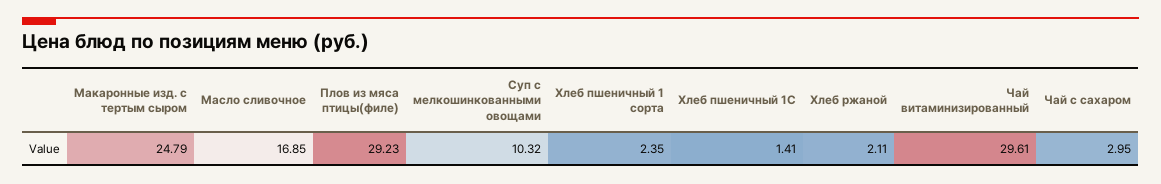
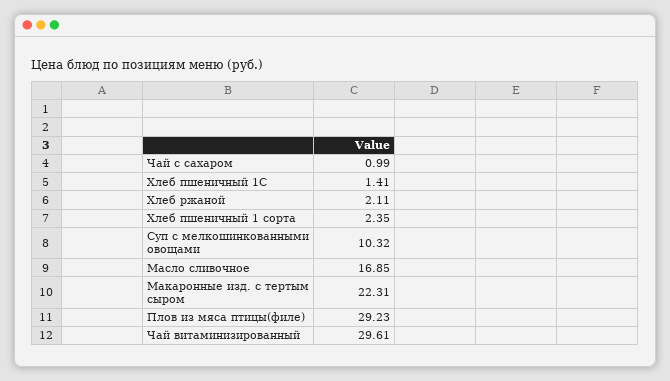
  {
-   "Макаронные изд. с тертым сыром": 24.79,
+   "Макаронные изд. с тертым сыром": 22.31,
    "Масло сливочное": 16.85,
    "Плов из мяса птицы(филе)": 29.23,
    "Суп с мелкошинкованными овощами": 10.32,
    "Хлеб пшеничный 1 сорта": 2.35,
    "Хлеб пшеничный 1С": 1.41,
    "Хлеб ржаной": 2.11,
    "Чай витаминизированный": 29.61,
-   "Чай с сахаром": 2.95
+   "Чай с сахаром": 0.99
  }

